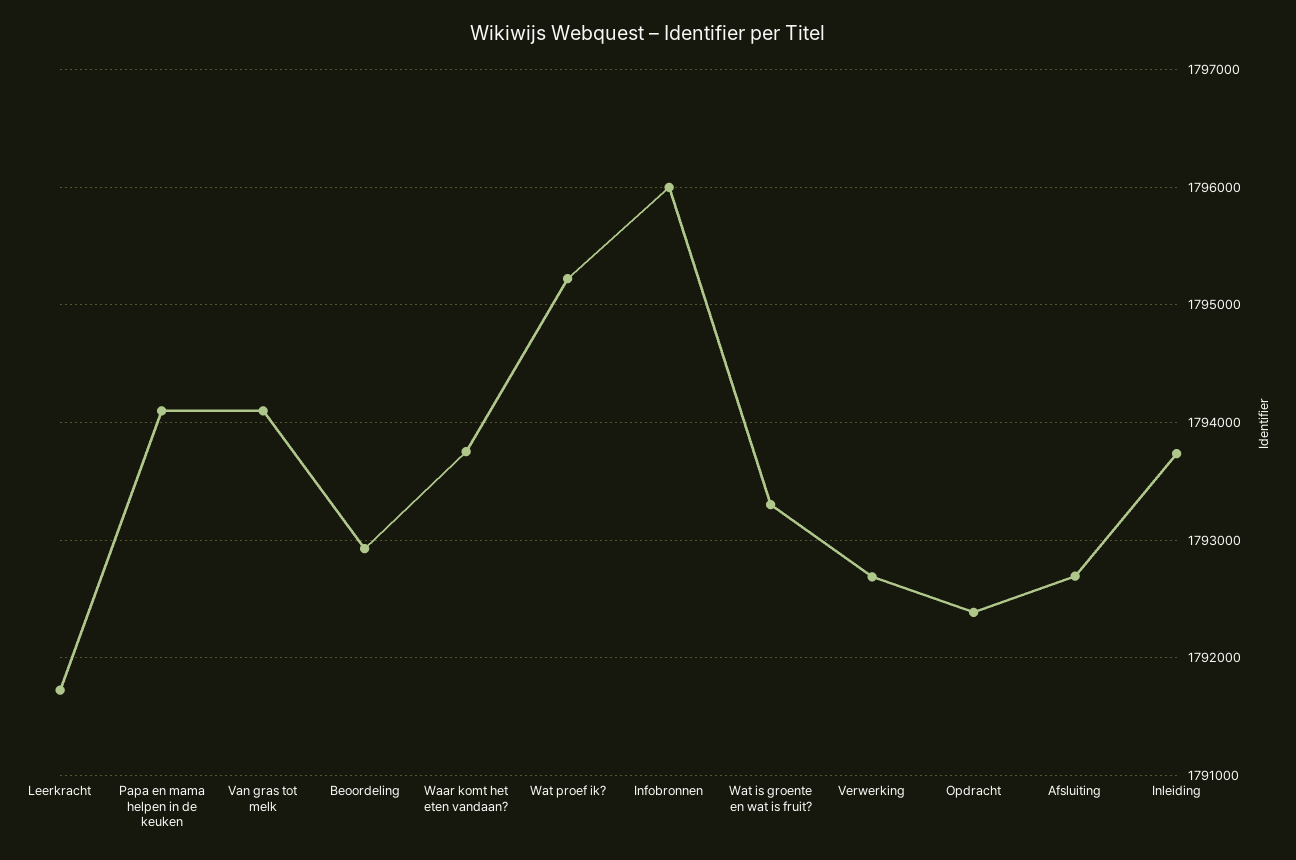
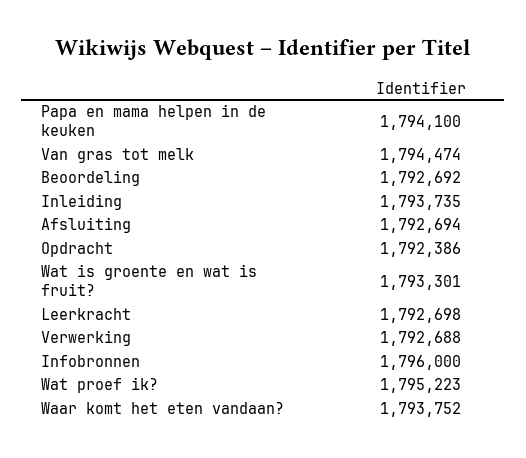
  {
-   "Leerkracht": 1791700,
+   "Leerkracht": 1792698,
    "Papa en mama helpen in de keuken": 1794100,
-   "Van gras tot melk": 1794100,
+   "Van gras tot melk": 1794474,
-   "Beoordeling": 1792900,
+   "Beoordeling": 1792692,
    "Waar komt het eten vandaan?": 1793752,
    "Wat proef ik?": 1795223,
    "Infobronnen": 1796000,
    "Wat is groente en wat is fruit?": 1793301,
    "Verwerking": 1792688,
    "Opdracht": 1792386,
    "Afsluiting": 1792694,
    "Inleiding": 1793735
  }

